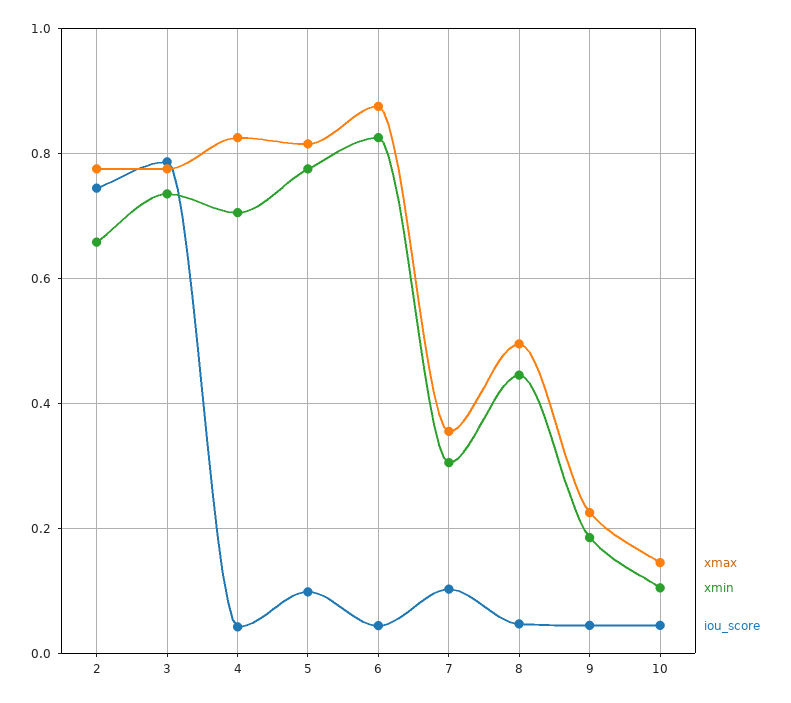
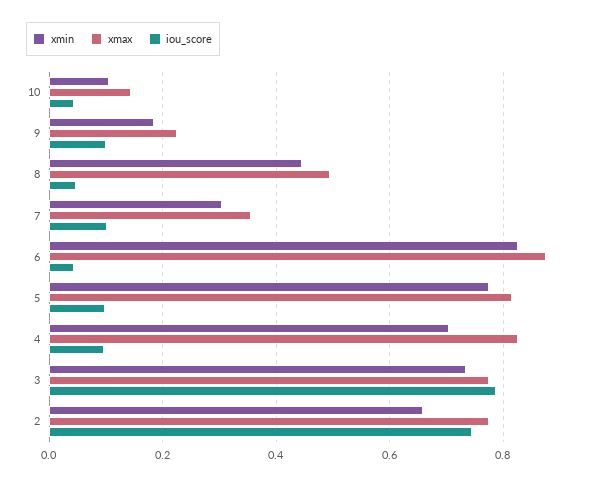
  {
    "xmax": {
      "2": 0.78,
      "3": 0.78,
      "4": 0.82,
      "5": 0.82,
      "6": 0.88,
      "7": 0.36,
      "8": 0.5,
      "9": 0.22,
      "10": 0.14
    },
    "xmin": {
      "2": 0.66,
      "3": 0.74,
      "4": 0.7,
      "5": 0.78,
      "6": 0.82,
      "7": 0.3,
      "8": 0.44,
      "9": 0.18,
      "10": 0.1
    },
    "iou_score": {
      "2": 0.74,
      "3": 0.78,
-     "4": 0.04,
+     "4": 0.1,
      "5": 0.1,
      "6": 0.04,
      "7": 0.1,
      "8": 0.04,
-     "9": 0.04,
+     "9": 0.1,
      "10": 0.04
    }
  }

